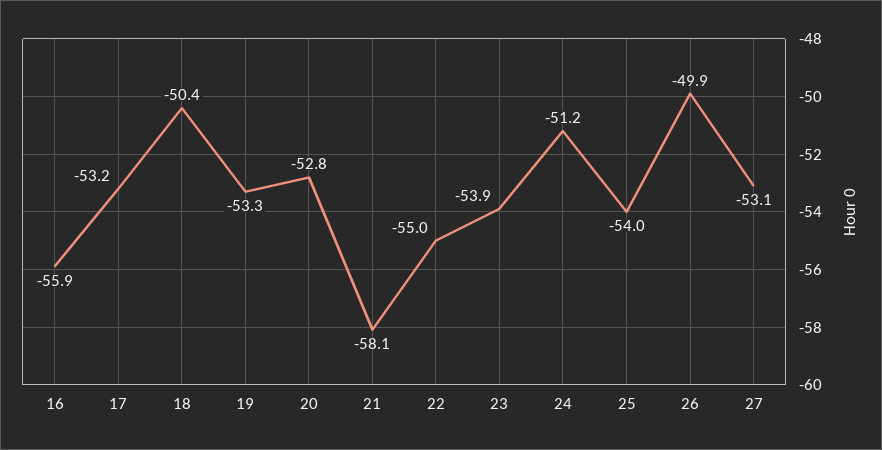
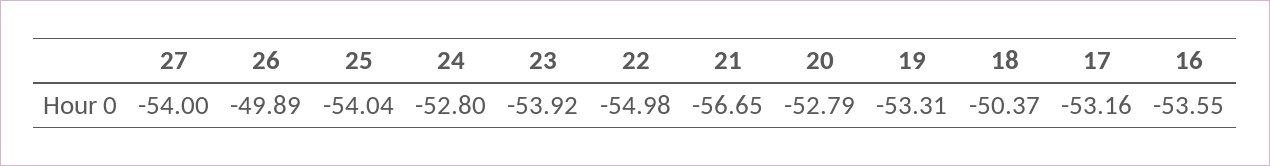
  {
-   "16": -55.9,
+   "16": -53.55,
    "17": -53.16,
    "18": -50.37,
    "19": -53.31,
    "20": -52.79,
-   "21": -58.1,
+   "21": -56.65,
    "22": -54.98,
    "23": -53.92,
-   "24": -51.2,
+   "24": -52.8,
    "25": -54.04,
    "26": -49.89,
-   "27": -53.1
+   "27": -54
  }

